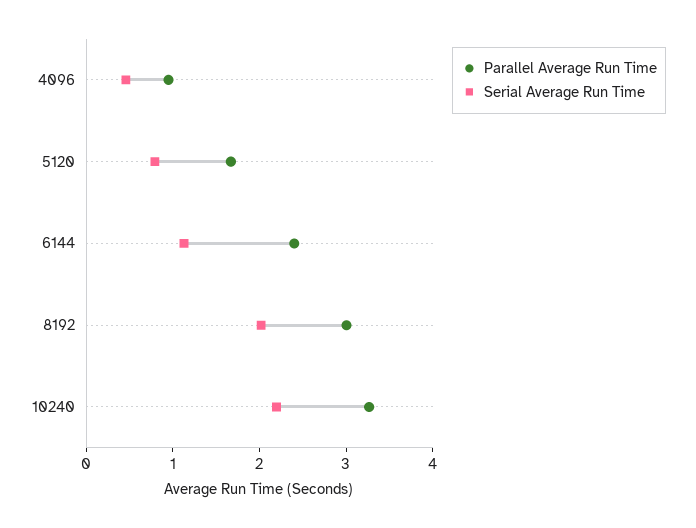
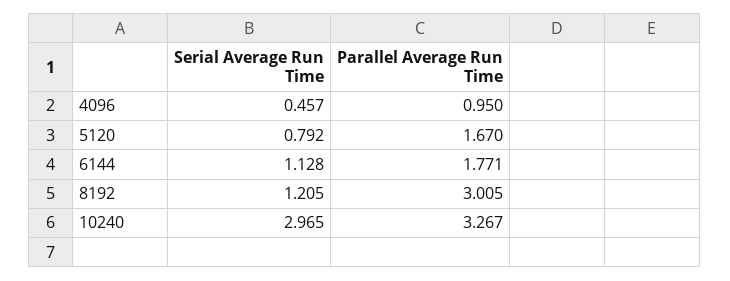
  {
    "Parallel Average Run Time": {
      "4096": 0.95,
      "5120": 1.67,
-     "6144": 2.4,
+     "6144": 1.771,
      "8192": 3.005,
      "10240": 3.267
    },
    "Serial Average Run Time": {
      "4096": 0.457,
      "5120": 0.792,
      "6144": 1.128,
-     "8192": 2,
+     "8192": 1.205,
-     "10240": 2.2
+     "10240": 2.965
    }
  }

